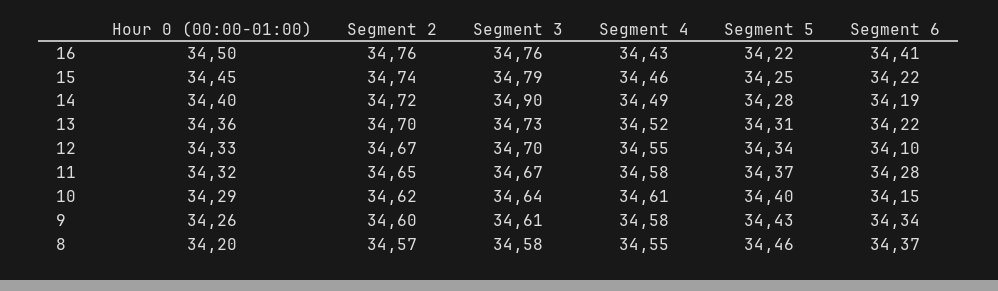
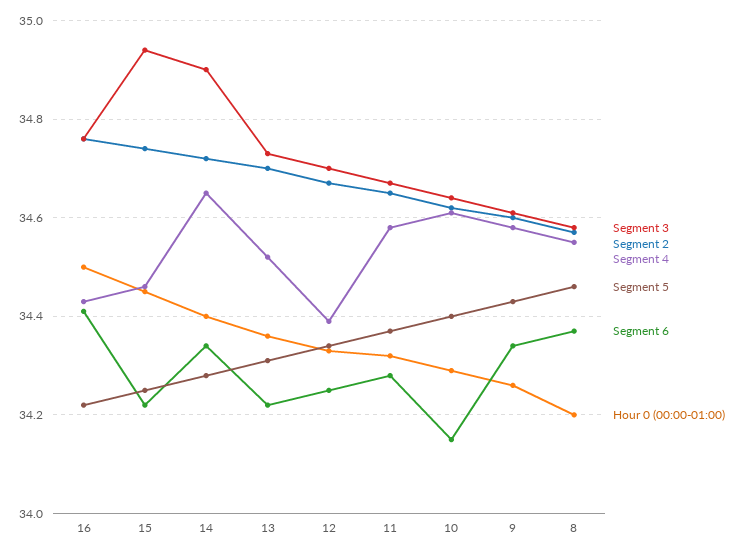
  {
    "Hour 0 (00:00-01:00)": {
      "16": 34.5,
      "15": 34.45,
      "14": 34.4,
      "13": 34.36,
      "12": 34.33,
      "11": 34.32,
      "10": 34.29,
      "9": 34.26,
      "8": 34.2
    },
    "Segment 2": {
      "16": 34.76,
      "15": 34.74,
      "14": 34.72,
      "13": 34.7,
      "12": 34.67,
      "11": 34.65,
      "10": 34.62,
      "9": 34.6,
      "8": 34.57
    },
    "Segment 3": {
      "16": 34.76,
-     "15": 34.79,
+     "15": 34.95,
      "14": 34.9,
      "13": 34.73,
      "12": 34.7,
      "11": 34.67,
      "10": 34.64,
      "9": 34.61,
      "8": 34.58
    },
    "Segment 4": {
      "16": 34.43,
      "15": 34.46,
-     "14": 34.49,
+     "14": 34.65,
      "13": 34.52,
-     "12": 34.55,
+     "12": 34.4,
      "11": 34.58,
      "10": 34.61,
      "9": 34.58,
      "8": 34.55
    },
    "Segment 5": {
      "16": 34.22,
      "15": 34.25,
      "14": 34.28,
      "13": 34.31,
      "12": 34.34,
      "11": 34.37,
      "10": 34.4,
      "9": 34.43,
      "8": 34.46
    },
    "Segment 6": {
      "16": 34.41,
      "15": 34.22,
-     "14": 34.19,
+     "14": 34.35,
      "13": 34.22,
-     "12": 34.1,
+     "12": 34.25,
      "11": 34.28,
      "10": 34.15,
      "9": 34.34,
      "8": 34.37
    }
  }

